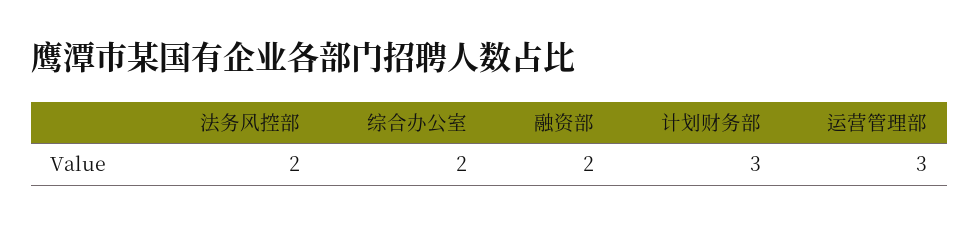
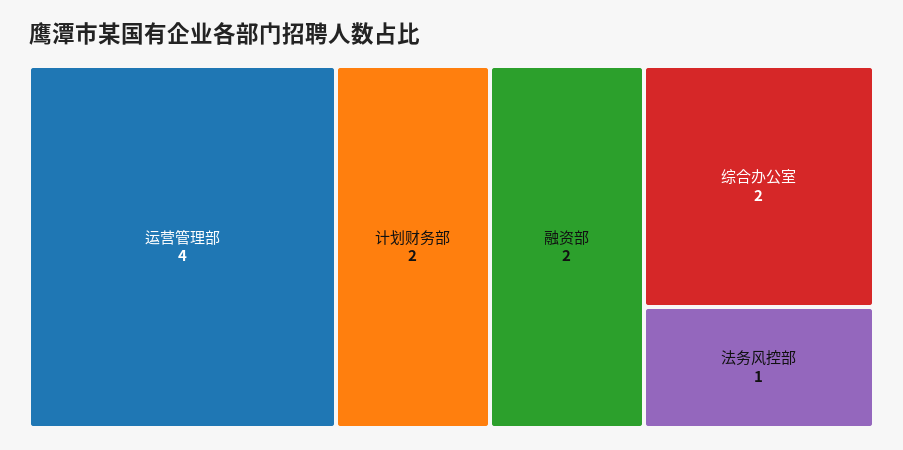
  {
-   "法务风控部": 2,
+   "法务风控部": 1,
    "综合办公室": 2,
    "融资部": 2,
-   "计划财务部": 3,
+   "计划财务部": 2,
-   "运营管理部": 3
+   "运营管理部": 4
  }

